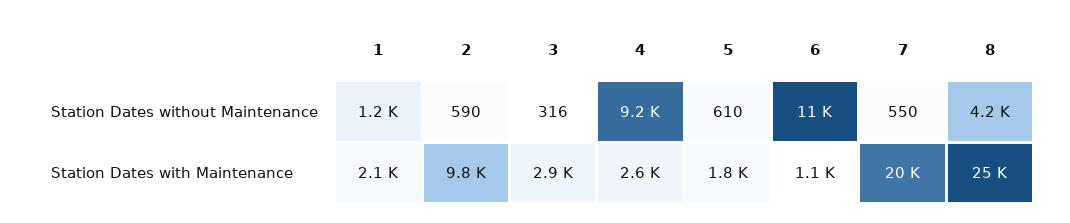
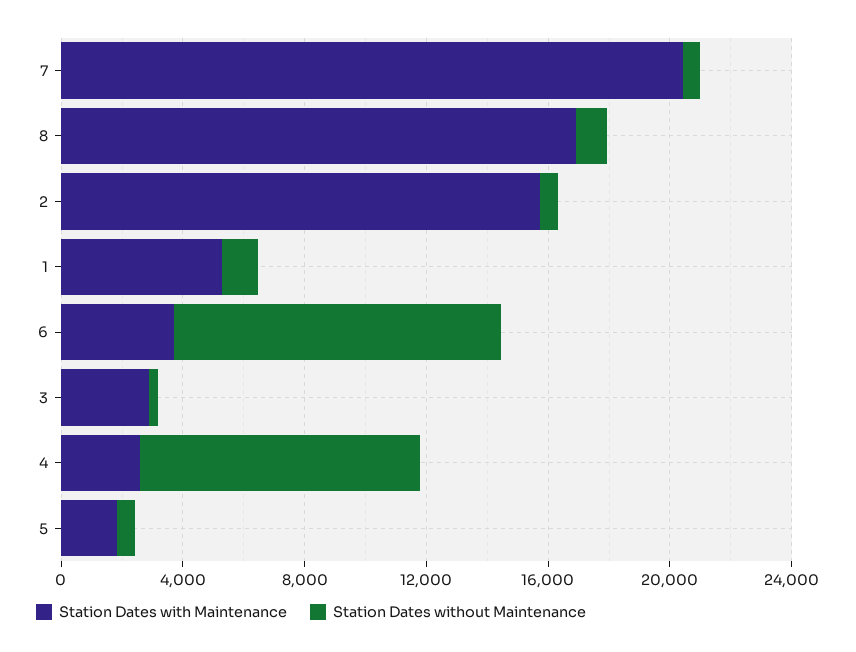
  {
    "Station Dates without Maintenance": {
      "1": 1200,
      "2": 590,
      "3": 316,
      "4": 9200,
      "5": 610,
      "6": 11000,
      "7": 550,
-     "8": 4200
+     "8": 1000
    },
    "Station Dates with Maintenance": {
-     "1": 2100,
+     "1": 5000,
-     "2": 9800,
+     "2": 16000,
      "3": 2900,
      "4": 2600,
      "5": 1800,
-     "6": 1100,
+     "6": 4000,
      "7": 20000,
-     "8": 25000
+     "8": 17000
    }
  }

